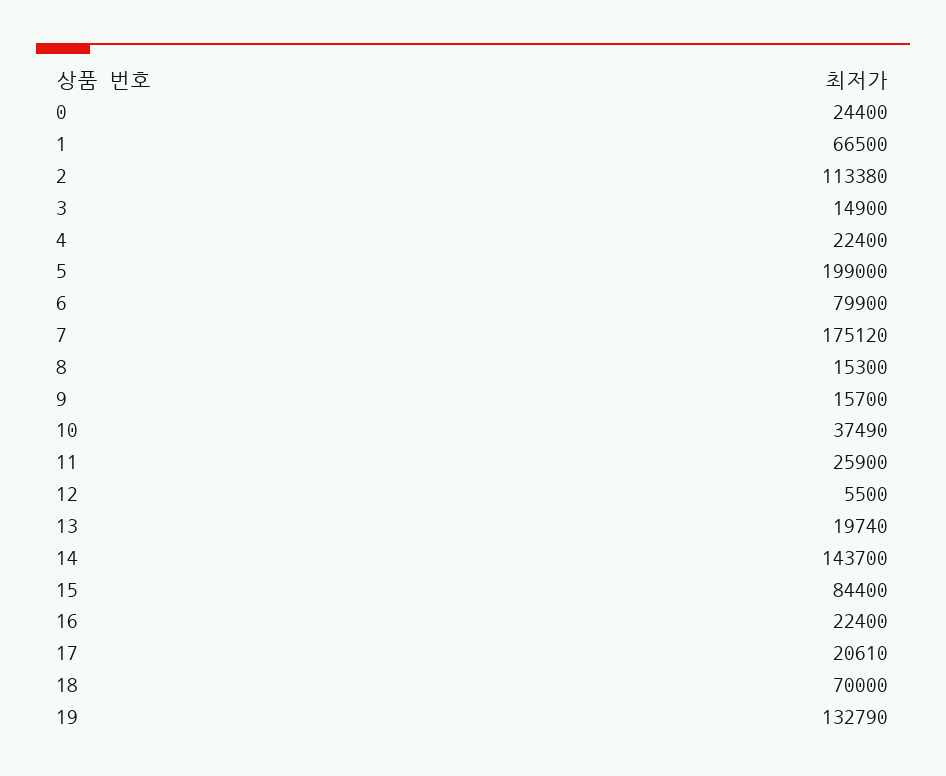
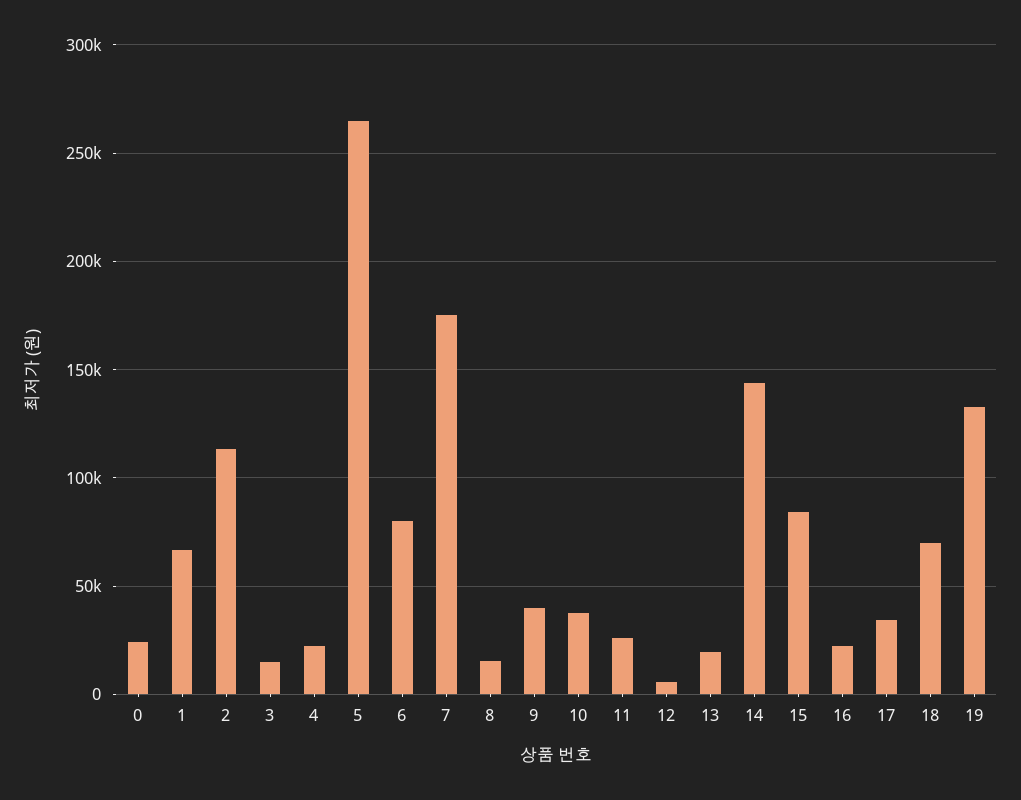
  {
    "0": 24400,
    "1": 66500,
    "2": 113380,
    "3": 14900,
    "4": 22400,
-   "5": 199000,
+   "5": 265000,
    "6": 79900,
    "7": 175120,
    "8": 15300,
-   "9": 15700,
+   "9": 40000,
    "10": 37490,
    "11": 25900,
    "12": 5500,
    "13": 19740,
    "14": 143700,
    "15": 84400,
    "16": 22400,
-   "17": 20610,
+   "17": 35000,
    "18": 70000,
    "19": 132790
  }

